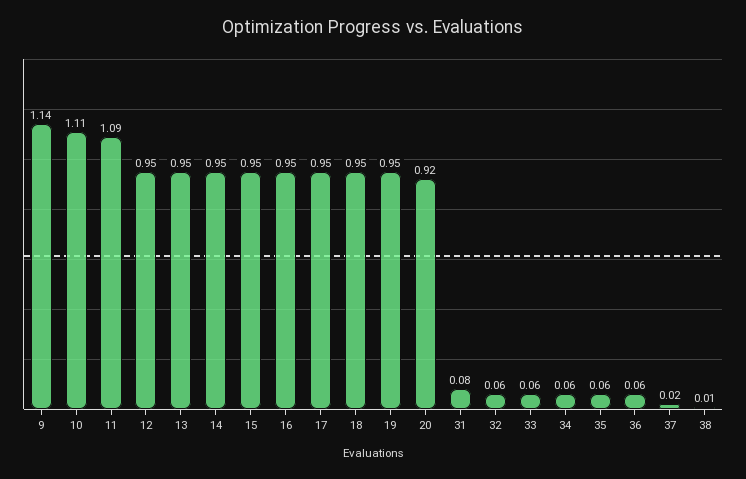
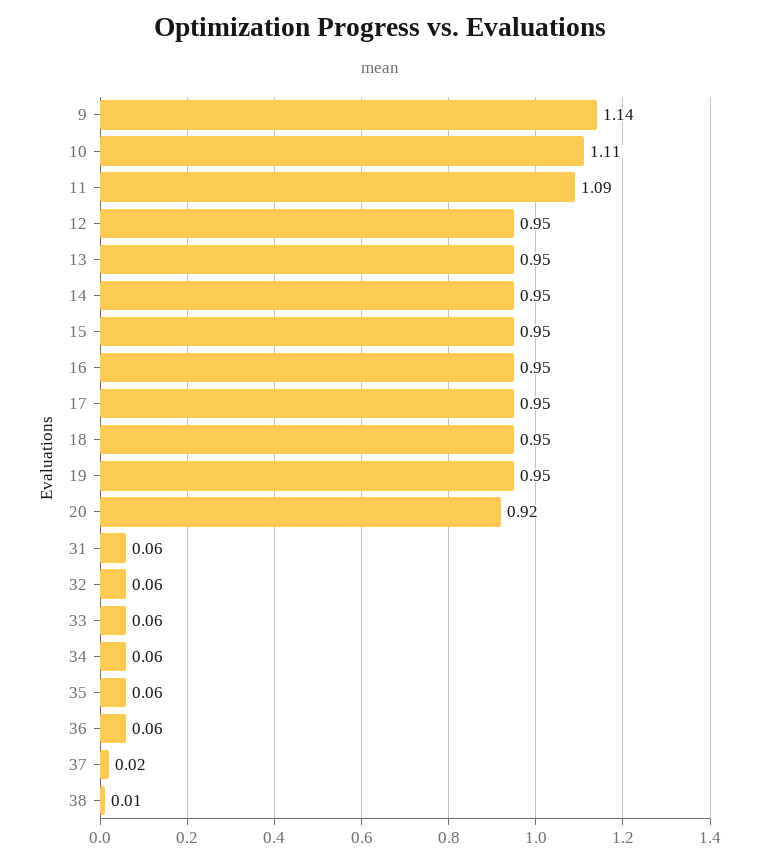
  {
    "9": 1.14,
    "10": 1.11,
    "11": 1.09,
    "12": 0.95,
    "13": 0.95,
    "14": 0.95,
    "15": 0.95,
    "16": 0.95,
    "17": 0.95,
    "18": 0.95,
    "19": 0.95,
    "20": 0.92,
-   "31": 0.08,
+   "31": 0.06,
    "32": 0.06,
    "33": 0.06,
    "34": 0.06,
    "35": 0.06,
    "36": 0.06,
    "37": 0.02,
    "38": 0.01
  }

